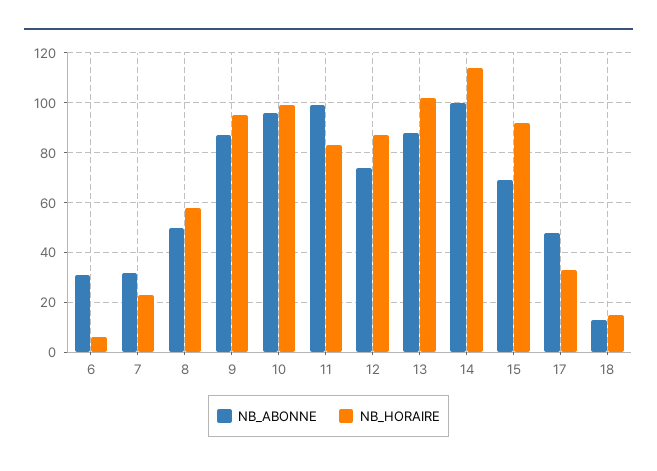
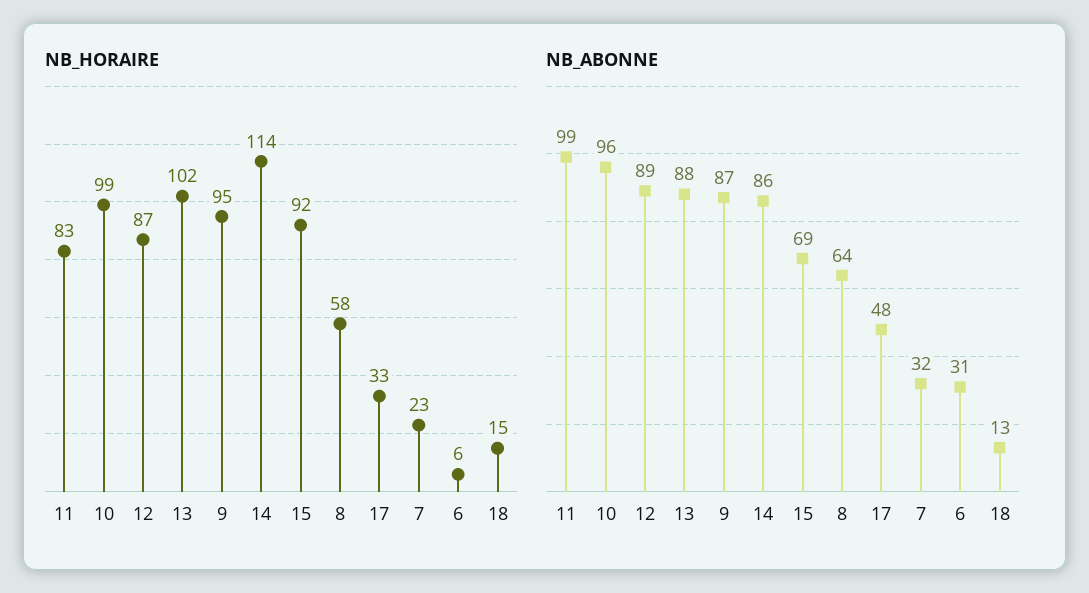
  {
    "NB_ABONNE": {
      "6": 31,
      "7": 32,
-     "8": 50,
+     "8": 64,
      "9": 87,
      "10": 96,
      "11": 99,
-     "12": 75,
+     "12": 89,
      "13": 88,
-     "14": 100,
+     "14": 86,
      "15": 69,
      "17": 48,
      "18": 13
    },
    "NB_HORAIRE": {
      "6": 6,
      "7": 23,
      "8": 58,
      "9": 95,
      "10": 99,
      "11": 83,
      "12": 87,
      "13": 102,
      "14": 114,
      "15": 92,
      "17": 33,
      "18": 15
    }
  }

